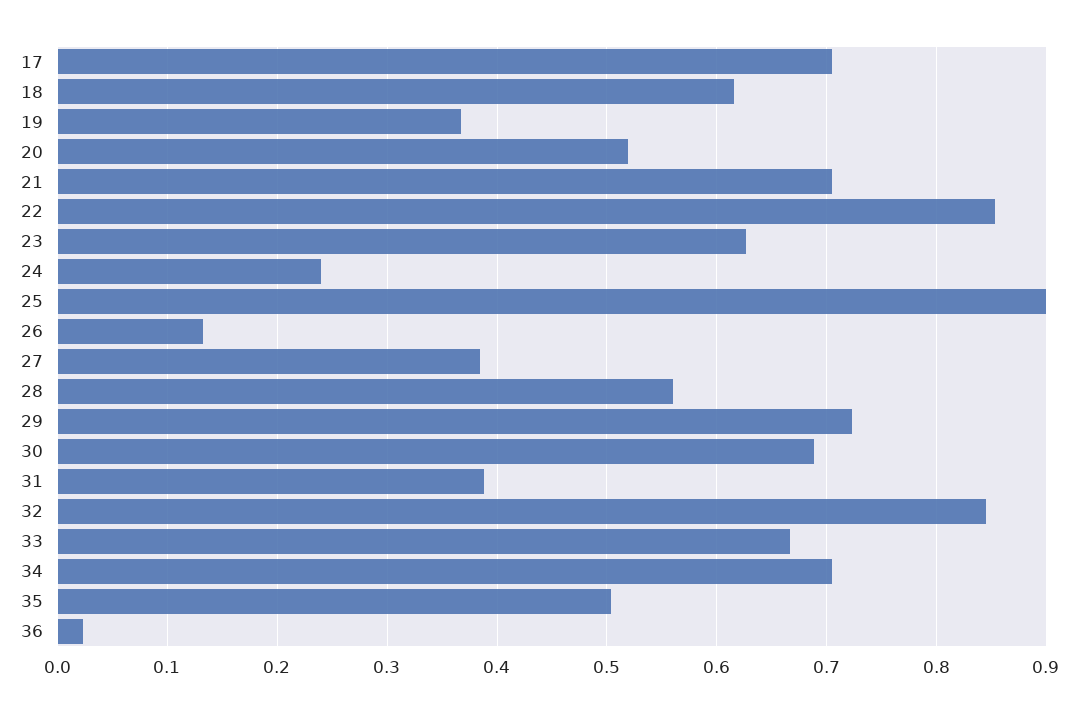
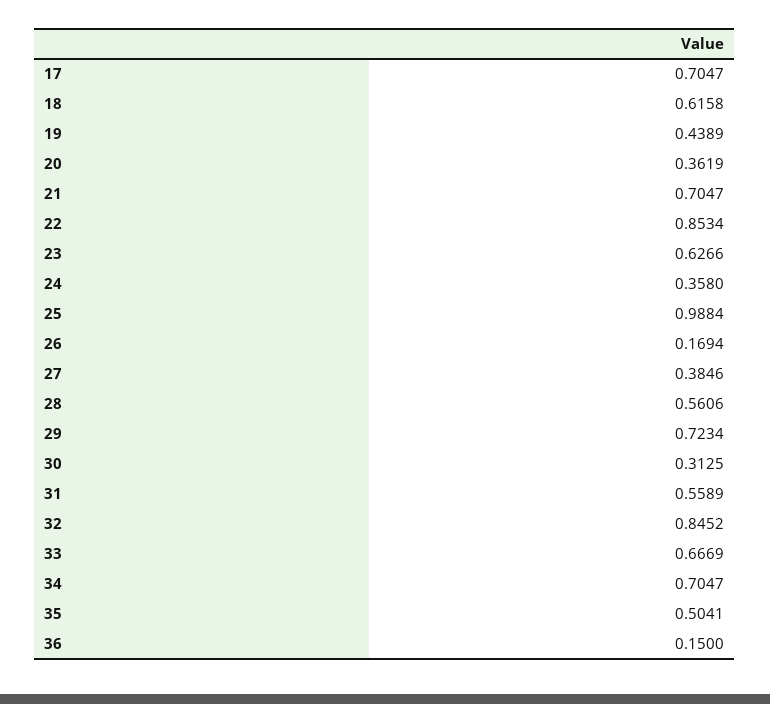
  {
    "17": 0.7047,
    "18": 0.6158,
-   "19": 0.37,
+   "19": 0.4389,
-   "20": 0.52,
+   "20": 0.3619,
    "21": 0.7047,
    "22": 0.8534,
    "23": 0.6266,
-   "24": 0.24,
+   "24": 0.358,
-   "25": 0.9,
+   "25": 0.9884,
-   "26": 0.13,
+   "26": 0.1694,
    "27": 0.3846,
    "28": 0.5606,
    "29": 0.7234,
-   "30": 0.69,
+   "30": 0.3125,
-   "31": 0.39,
+   "31": 0.5589,
    "32": 0.8452,
    "33": 0.6669,
    "34": 0.7047,
    "35": 0.5041,
-   "36": 0.02
+   "36": 0.15
  }

